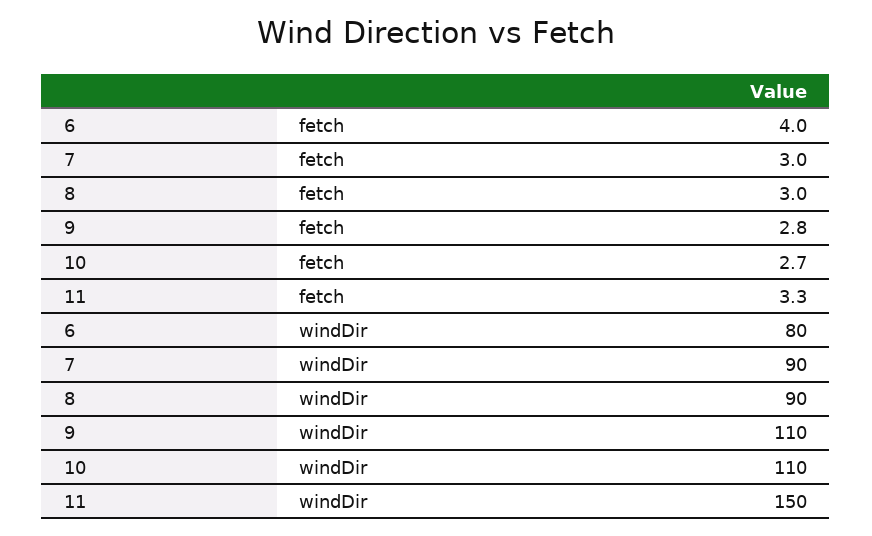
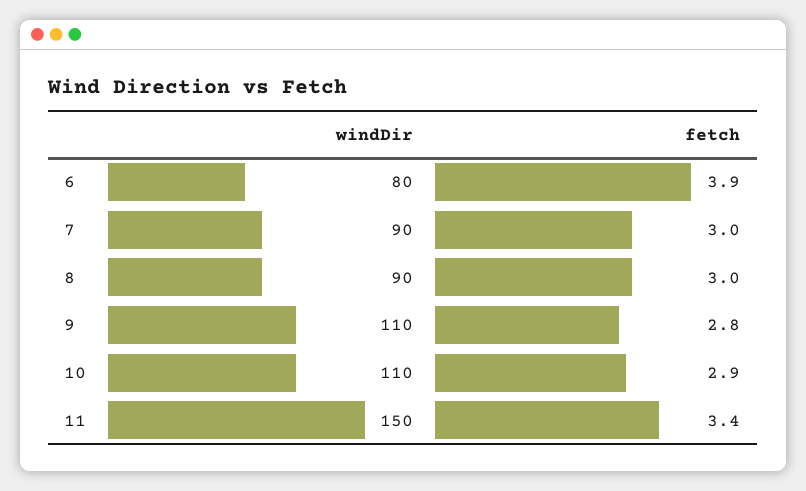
  {
    "6": {
-     "fetch": 4,
+     "fetch": 3.9,
      "windDir": 80
    },
    "7": {
      "fetch": 3,
      "windDir": 90
    },
    "8": {
      "fetch": 3,
      "windDir": 90
    },
    "9": {
      "fetch": 2.8,
      "windDir": 110
    },
    "10": {
-     "fetch": 2.7,
+     "fetch": 2.9,
      "windDir": 110
    },
    "11": {
-     "fetch": 3.3,
+     "fetch": 3.4,
      "windDir": 150
    }
  }

